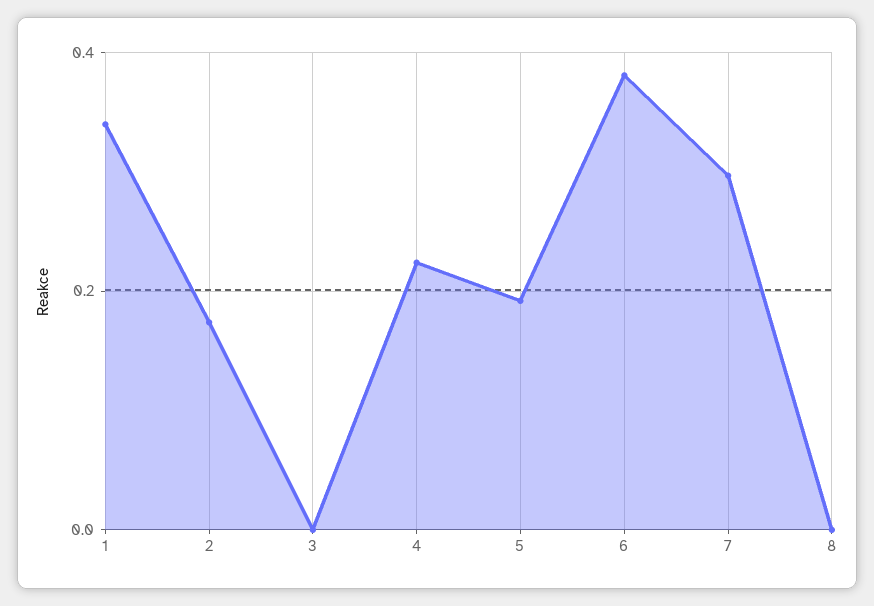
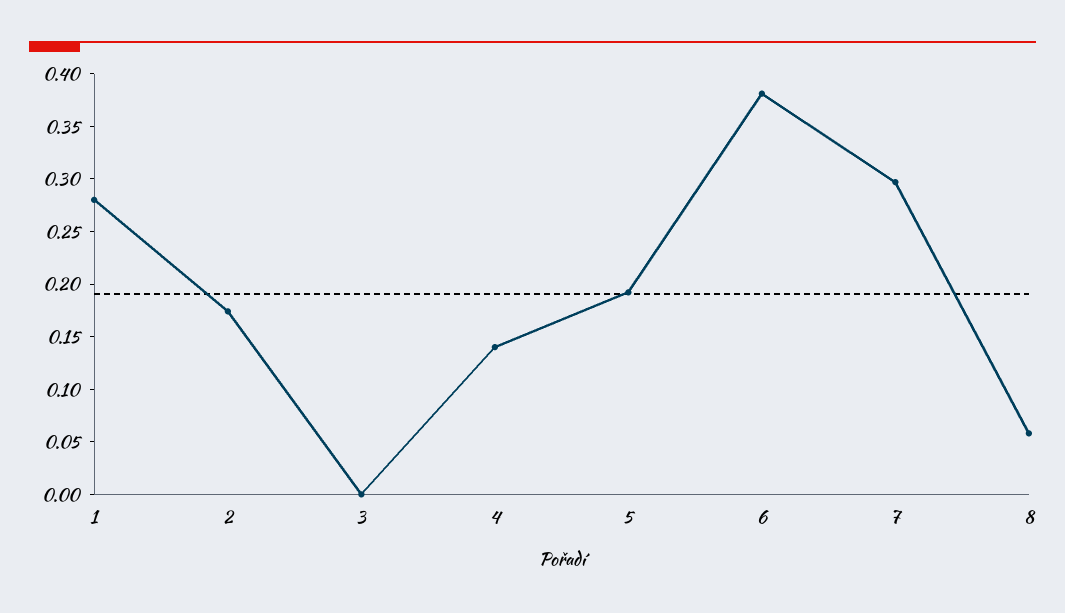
  {
-   "1": 0.34,
+   "1": 0.28,
    "2": 0.17,
    "3": 0,
-   "4": 0.22,
+   "4": 0.14,
    "5": 0.19,
    "6": 0.38,
    "7": 0.3,
-   "8": 0
+   "8": 0.06
  }

